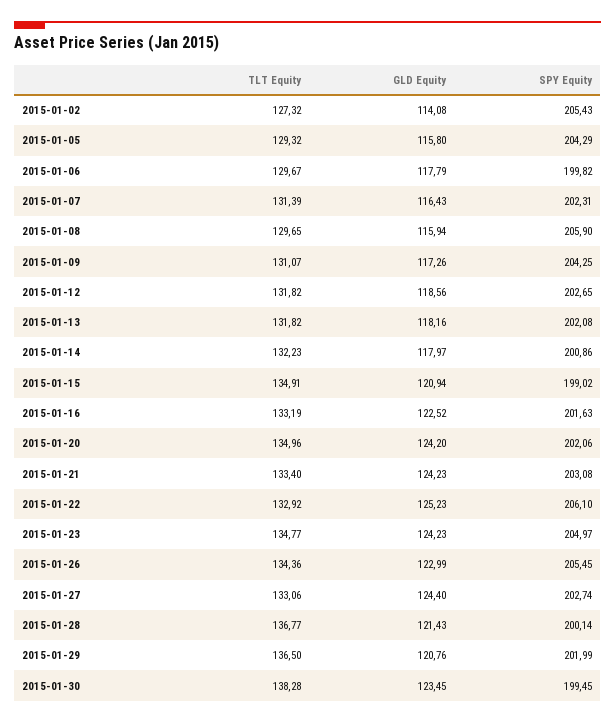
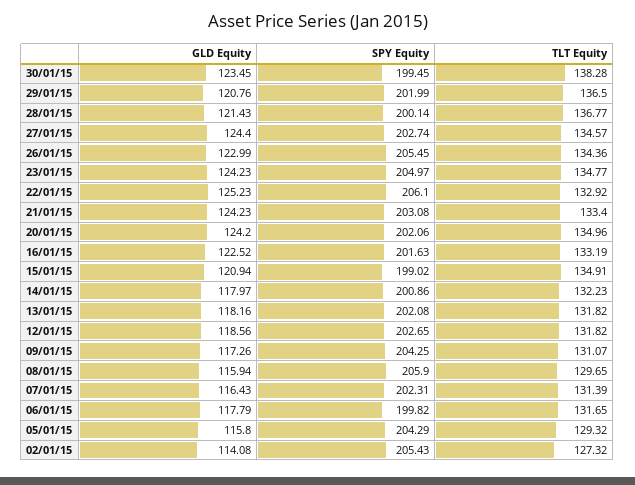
  {
    "TLT Equity": {
      "2015-01-02": 127.32,
      "2015-01-05": 129.32,
-     "2015-01-06": 129.67,
+     "2015-01-06": 131.65,
      "2015-01-07": 131.39,
      "2015-01-08": 129.65,
      "2015-01-09": 131.07,
      "2015-01-12": 131.82,
      "2015-01-13": 131.82,
      "2015-01-14": 132.23,
      "2015-01-15": 134.91,
      "2015-01-16": 133.19,
      "2015-01-20": 134.96,
      "2015-01-21": 133.4,
      "2015-01-22": 132.92,
      "2015-01-23": 134.77,
      "2015-01-26": 134.36,
-     "2015-01-27": 133.06,
+     "2015-01-27": 134.57,
      "2015-01-28": 136.77,
      "2015-01-29": 136.5,
      "2015-01-30": 138.28
    },
    "GLD Equity": {
      "2015-01-02": 114.08,
      "2015-01-05": 115.8,
      "2015-01-06": 117.79,
      "2015-01-07": 116.43,
      "2015-01-08": 115.94,
      "2015-01-09": 117.26,
      "2015-01-12": 118.56,
      "2015-01-13": 118.16,
      "2015-01-14": 117.97,
      "2015-01-15": 120.94,
      "2015-01-16": 122.52,
      "2015-01-20": 124.2,
      "2015-01-21": 124.23,
      "2015-01-22": 125.23,
      "2015-01-23": 124.23,
      "2015-01-26": 122.99,
      "2015-01-27": 124.4,
      "2015-01-28": 121.43,
      "2015-01-29": 120.76,
      "2015-01-30": 123.45
    },
    "SPY Equity": {
      "2015-01-02": 205.43,
      "2015-01-05": 204.29,
      "2015-01-06": 199.82,
      "2015-01-07": 202.31,
      "2015-01-08": 205.9,
      "2015-01-09": 204.25,
      "2015-01-12": 202.65,
      "2015-01-13": 202.08,
      "2015-01-14": 200.86,
      "2015-01-15": 199.02,
      "2015-01-16": 201.63,
      "2015-01-20": 202.06,
      "2015-01-21": 203.08,
      "2015-01-22": 206.1,
      "2015-01-23": 204.97,
      "2015-01-26": 205.45,
      "2015-01-27": 202.74,
      "2015-01-28": 200.14,
      "2015-01-29": 201.99,
      "2015-01-30": 199.45
    }
  }

